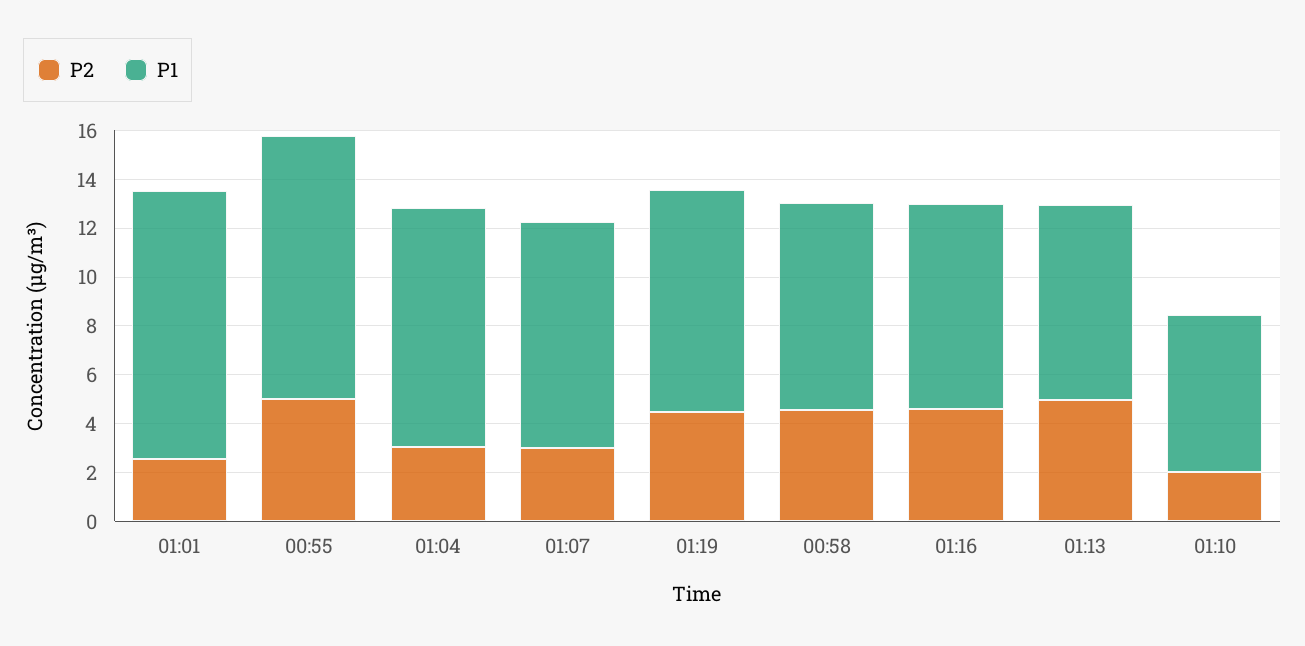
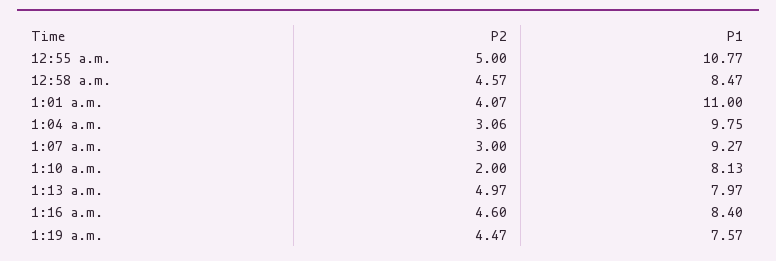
  {
    "P2": {
-     "01:01": 2.5,
+     "01:01": 4.07,
      "00:55": 5,
      "01:04": 3.06,
      "01:07": 3,
      "01:19": 4.47,
      "00:58": 4.57,
      "01:16": 4.6,
      "01:13": 4.97,
      "01:10": 2
    },
    "P1": {
      "01:01": 11,
      "00:55": 10.77,
      "01:04": 9.75,
      "01:07": 9.27,
-     "01:19": 9,
+     "01:19": 7.57,
      "00:58": 8.47,
      "01:16": 8.4,
      "01:13": 7.97,
-     "01:10": 6.5
+     "01:10": 8.13
    }
  }

